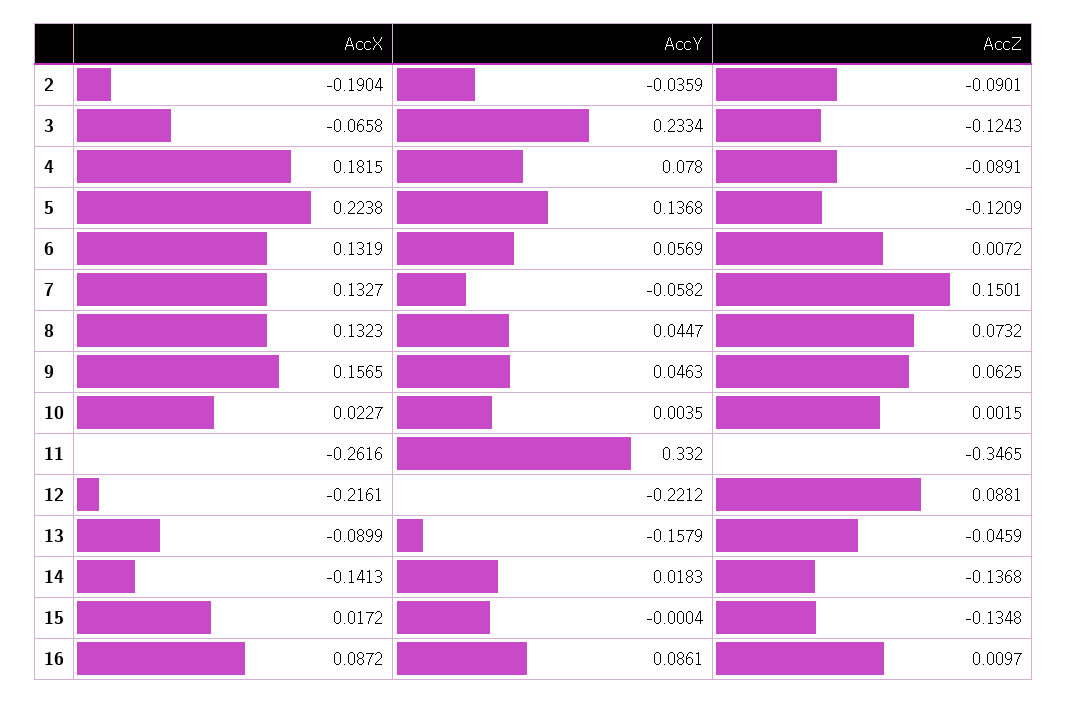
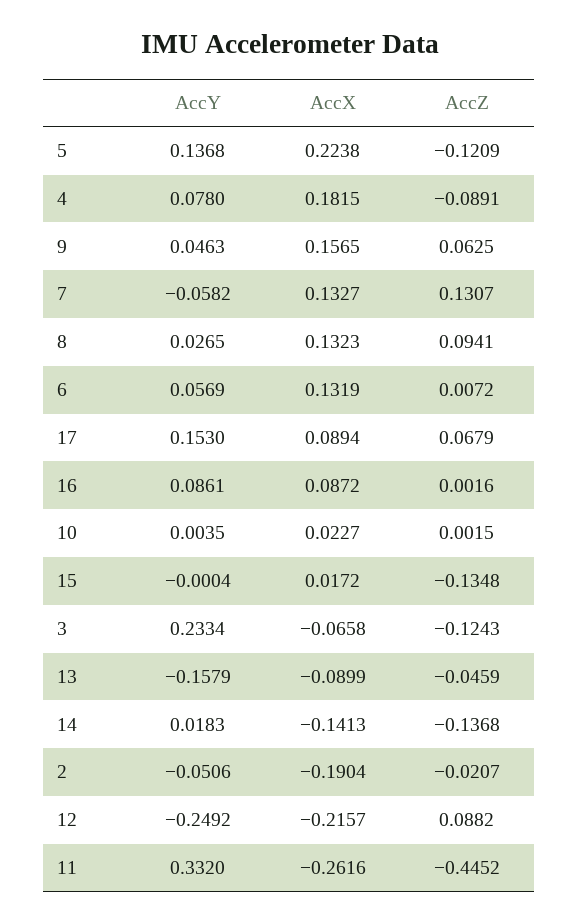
  {
    "AccX": {
      "2": -0.1904,
      "3": -0.0658,
      "4": 0.1815,
      "5": 0.2238,
      "6": 0.1319,
      "7": 0.1327,
      "8": 0.1323,
      "9": 0.1565,
      "10": 0.0227,
      "11": -0.2616,
-     "12": -0.2161,
+     "12": -0.2157,
      "13": -0.0899,
      "14": -0.1413,
      "15": 0.0172,
-     "16": 0.0872
+     "16": 0.0872,
+     "17": 0.0894
    },
    "AccY": {
-     "2": -0.0359,
+     "2": -0.0506,
      "3": 0.2334,
      "4": 0.078,
      "5": 0.1368,
      "6": 0.0569,
      "7": -0.0582,
-     "8": 0.0447,
+     "8": 0.0265,
      "9": 0.0463,
      "10": 0.0035,
      "11": 0.332,
-     "12": -0.2212,
+     "12": -0.2492,
      "13": -0.1579,
      "14": 0.0183,
      "15": -0.0004,
-     "16": 0.0861
+     "16": 0.0861,
+     "17": 0.153
    },
    "AccZ": {
-     "2": -0.0901,
+     "2": -0.0207,
      "3": -0.1243,
      "4": -0.0891,
      "5": -0.1209,
      "6": 0.0072,
-     "7": 0.1501,
+     "7": 0.1307,
-     "8": 0.0732,
+     "8": 0.0941,
      "9": 0.0625,
      "10": 0.0015,
-     "11": -0.3465,
+     "11": -0.4452,
-     "12": 0.0881,
+     "12": 0.0882,
      "13": -0.0459,
      "14": -0.1368,
      "15": -0.1348,
-     "16": 0.0097
+     "16": 0.0016,
+     "17": 0.0679
    }
  }

